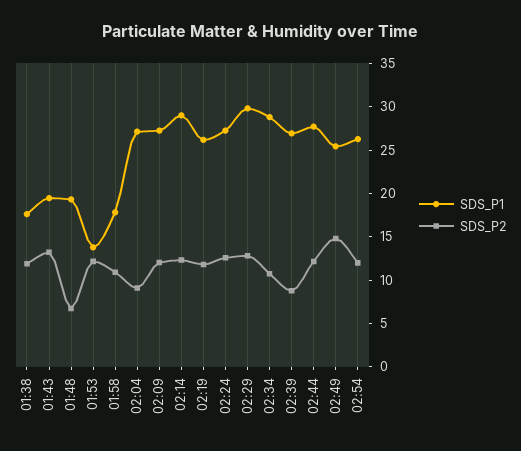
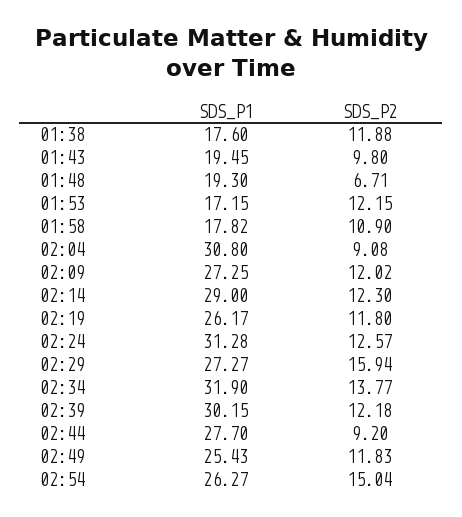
  {
    "SDS_P1": {
      "01:38": 17.6,
      "01:43": 19.45,
      "01:48": 19.3,
-     "01:53": 14,
+     "01:53": 17.15,
      "01:58": 17.82,
-     "02:04": 27,
+     "02:04": 30.8,
      "02:09": 27.25,
      "02:14": 29,
      "02:19": 26.17,
-     "02:24": 27,
+     "02:24": 31.28,
-     "02:29": 30,
+     "02:29": 27.27,
-     "02:34": 29,
+     "02:34": 31.9,
-     "02:39": 27,
+     "02:39": 30.15,
      "02:44": 27.7,
      "02:49": 25.43,
      "02:54": 26.27
    },
    "SDS_P2": {
      "01:38": 11.88,
-     "01:43": 13,
+     "01:43": 9.8,
      "01:48": 6.71,
      "01:53": 12.15,
      "01:58": 10.9,
      "02:04": 9.08,
      "02:09": 12.02,
      "02:14": 12.3,
      "02:19": 11.8,
      "02:24": 12.57,
-     "02:29": 13,
+     "02:29": 15.94,
-     "02:34": 11,
+     "02:34": 13.77,
-     "02:39": 9,
+     "02:39": 12.18,
-     "02:44": 12,
+     "02:44": 9.2,
-     "02:49": 15,
+     "02:49": 11.83,
-     "02:54": 12
+     "02:54": 15.04
    }
  }

